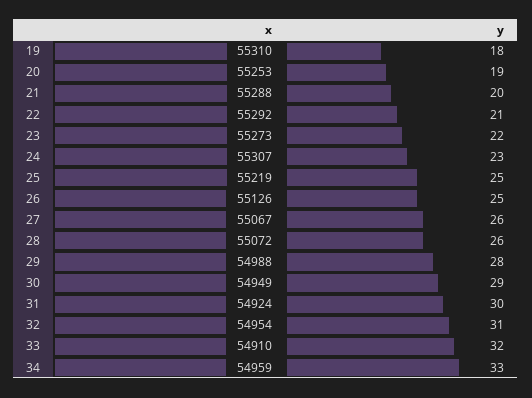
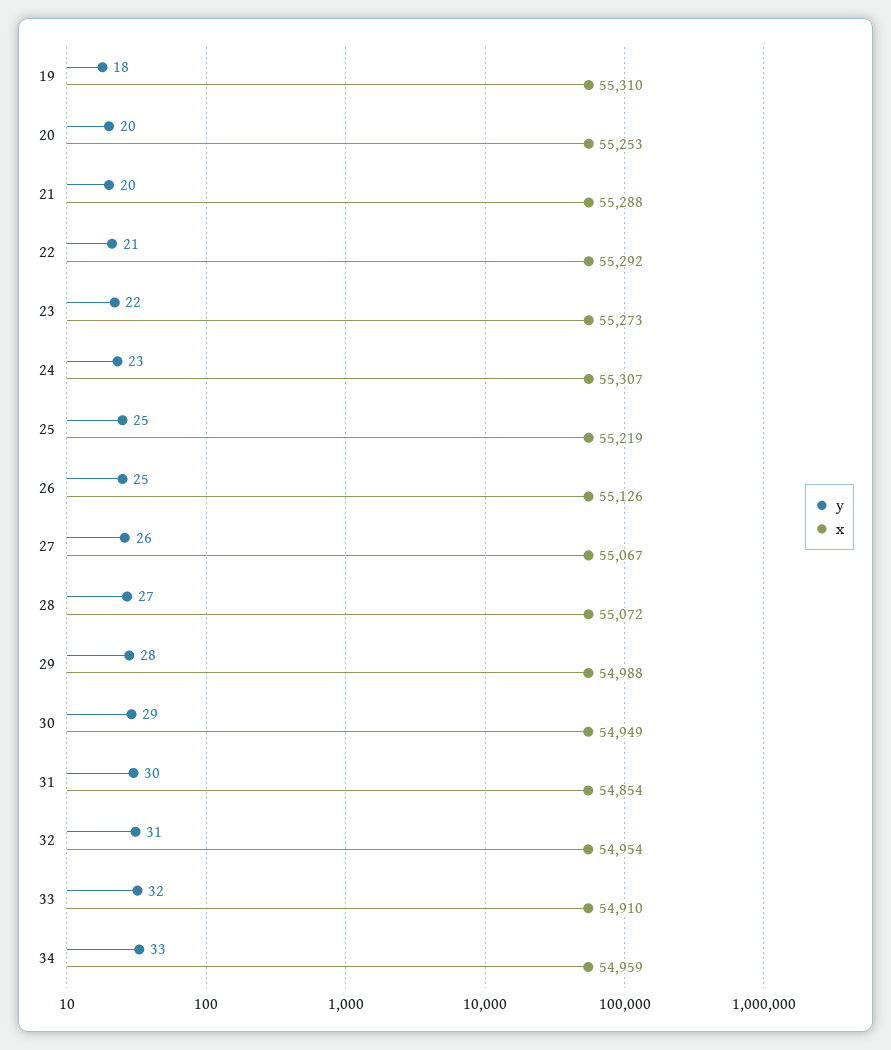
  {
    "x": {
      "19": 55310,
      "20": 55253,
      "21": 55288,
      "22": 55292,
      "23": 55273,
      "24": 55307,
      "25": 55219,
      "26": 55126,
      "27": 55067,
      "28": 55072,
      "29": 54988,
      "30": 54949,
-     "31": 54924,
+     "31": 54854,
      "32": 54954,
      "33": 54910,
      "34": 54959
    },
    "y": {
      "19": 18,
-     "20": 19,
+     "20": 20,
      "21": 20,
      "22": 21,
      "23": 22,
      "24": 23,
      "25": 25,
      "26": 25,
      "27": 26,
-     "28": 26,
+     "28": 27,
      "29": 28,
      "30": 29,
      "31": 30,
      "32": 31,
      "33": 32,
      "34": 33
    }
  }

